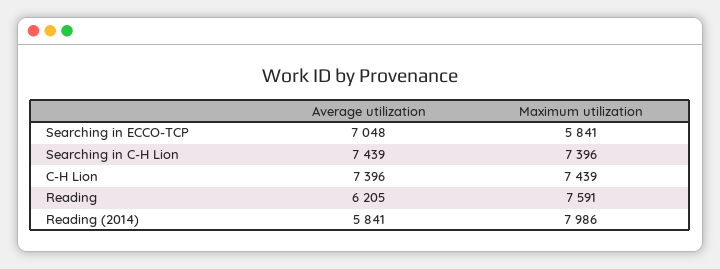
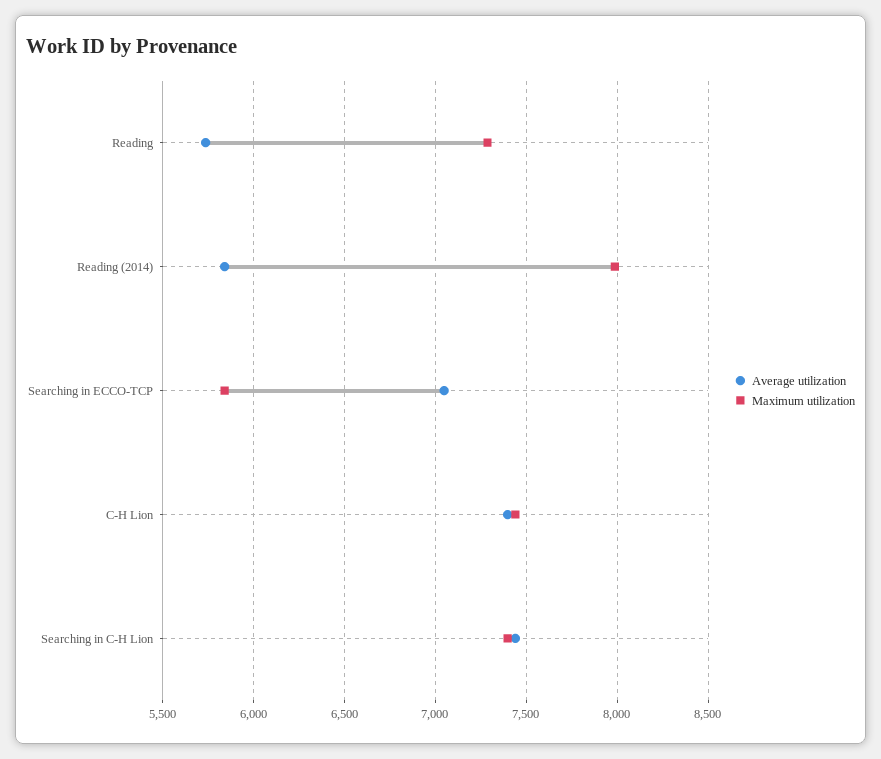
  {
    "Average utilization": {
      "Searching in ECCO-TCP": 7048,
      "Searching in C-H Lion": 7439,
      "C-H Lion": 7396,
-     "Reading": 6205,
+     "Reading": 5750,
      "Reading (2014)": 5841
    },
    "Maximum utilization": {
      "Searching in ECCO-TCP": 5841,
      "Searching in C-H Lion": 7396,
      "C-H Lion": 7439,
-     "Reading": 7591,
+     "Reading": 7300,
      "Reading (2014)": 7986
    }
  }

